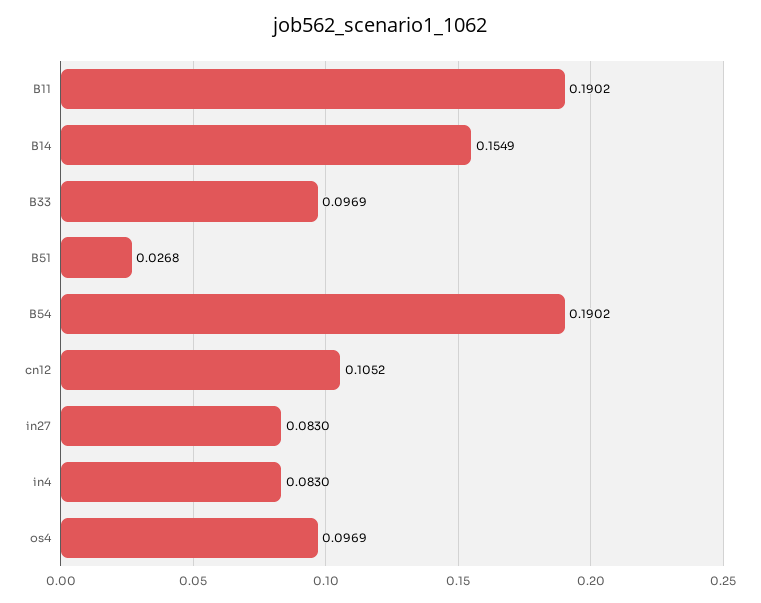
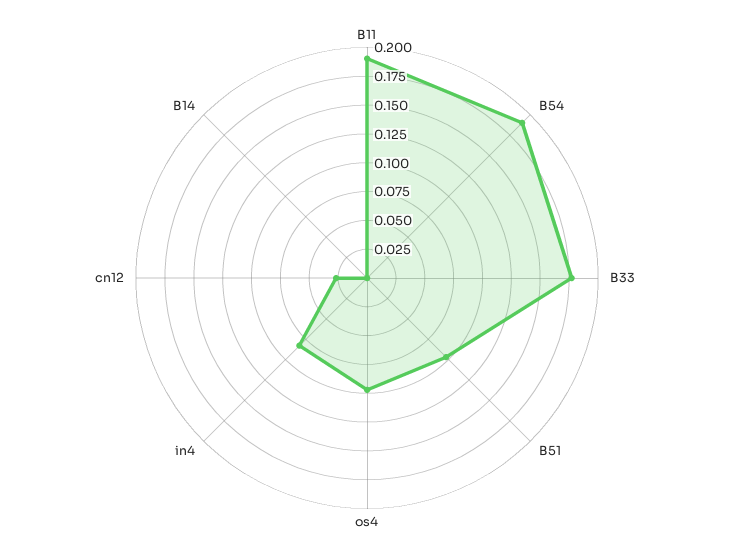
  {
    "B11": 0.1902,
-   "B14": 0.1549,
+   "B14": 0,
-   "B33": 0.0969,
+   "B33": 0.175,
-   "B51": 0.0268,
+   "B51": 0.1,
    "B54": 0.1902,
-   "cn12": 0.1052,
+   "cn12": 0.025,
-   "in27": 0.083,
    "in4": 0.083,
    "os4": 0.0969
  }

